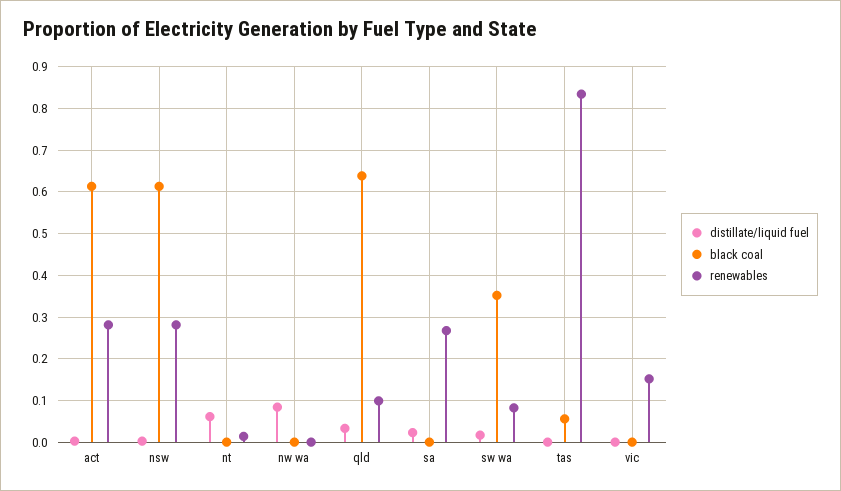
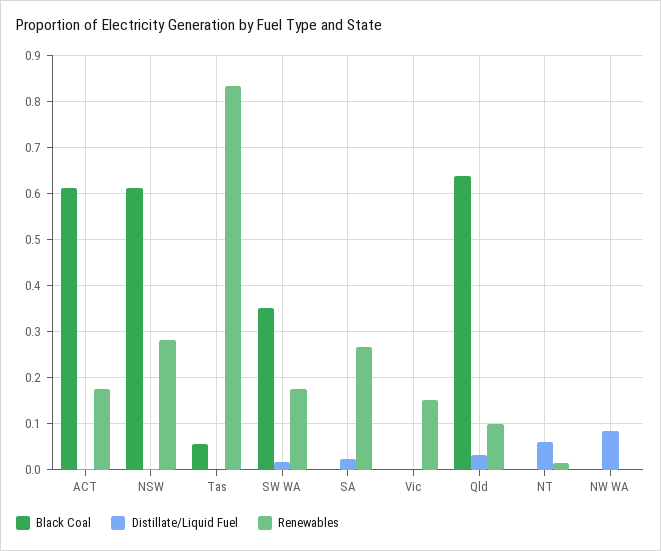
  {
    "distillate/liquid fuel": {
      "act": 0,
      "nsw": 0,
      "nt": 0.06,
      "nw wa": 0.08,
      "qld": 0.04,
      "sa": 0.02,
      "sw wa": 0.02,
      "tas": 0,
      "vic": 0
    },
    "black coal": {
      "act": 0.62,
      "nsw": 0.62,
      "nt": 0,
      "nw wa": 0,
      "qld": 0.64,
      "sa": 0,
      "sw wa": 0.36,
      "tas": 0.06,
      "vic": 0
    },
    "renewables": {
-     "act": 0.28,
+     "act": 0.18,
      "nsw": 0.28,
      "nt": 0.02,
      "nw wa": 0,
      "qld": 0.1,
      "sa": 0.26,
-     "sw wa": 0.08,
+     "sw wa": 0.18,
      "tas": 0.84,
      "vic": 0.16
    }
  }

